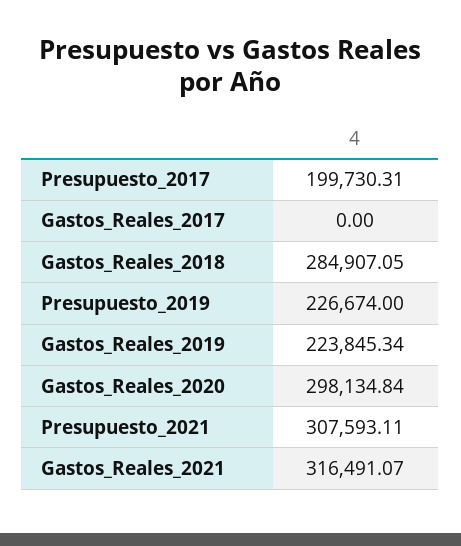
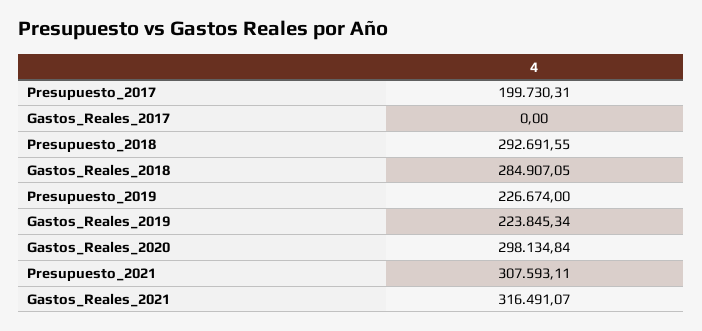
  {
    "Presupuesto_2017": 199730.31,
    "Gastos_Reales_2017": 0,
    "Gastos_Reales_2018": 284907.05,
    "Presupuesto_2019": 226674,
    "Gastos_Reales_2019": 223845.34,
    "Gastos_Reales_2020": 298134.84,
    "Presupuesto_2021": 307593.11,
-   "Gastos_Reales_2021": 316491.07
+   "Gastos_Reales_2021": 316491.07,
+   "Presupuesto_2018": 292691.55
  }

